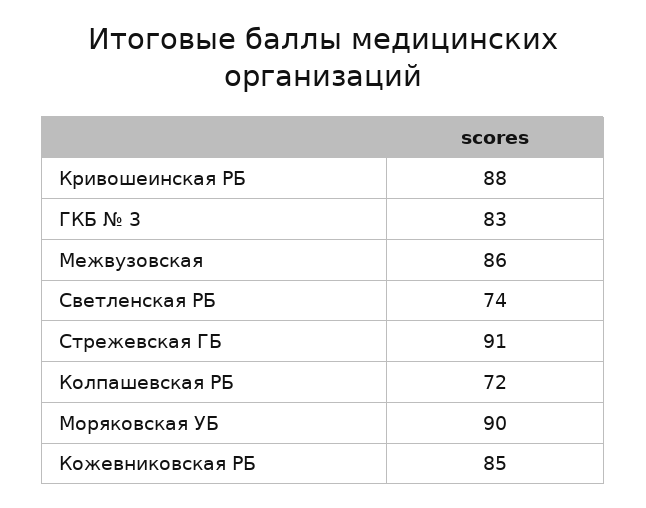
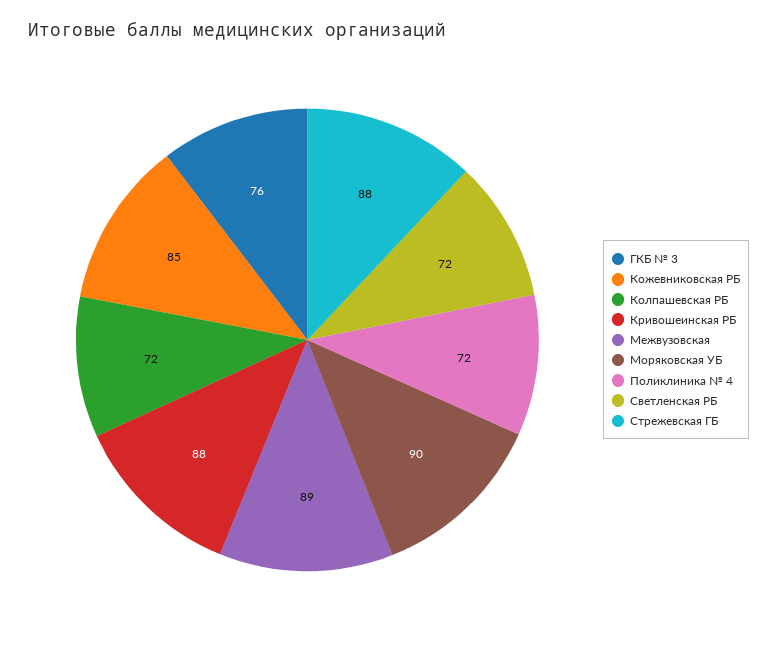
  {
    "Кривошеинская РБ": 88,
-   "ГКБ № 3": 83,
+   "ГКБ № 3": 76,
-   "Межвузовская": 86,
+   "Межвузовская": 89,
-   "Светленская РБ": 74,
+   "Светленская РБ": 72,
-   "Стрежевская ГБ": 91,
+   "Стрежевская ГБ": 88,
    "Колпашевская РБ": 72,
    "Моряковская УБ": 90,
-   "Кожевниковская РБ": 85
+   "Кожевниковская РБ": 85,
+   "Поликлиника № 4": 72
  }

